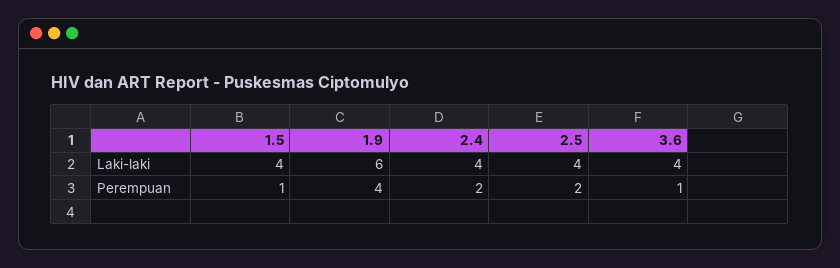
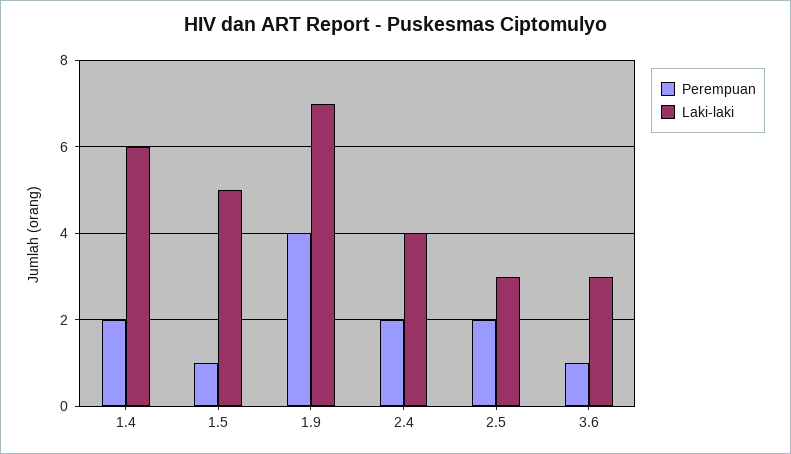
  {
    "Laki-laki": {
-     "1.5": 4,
+     "1.5": 5,
-     "1.9": 6,
+     "1.9": 7,
      "2.4": 4,
-     "2.5": 4,
+     "2.5": 3,
-     "3.6": 4
+     "3.6": 3,
+     "1.4": 6
    },
    "Perempuan": {
      "1.5": 1,
      "1.9": 4,
      "2.4": 2,
      "2.5": 2,
-     "3.6": 1
+     "3.6": 1,
+     "1.4": 2
    }
  }

